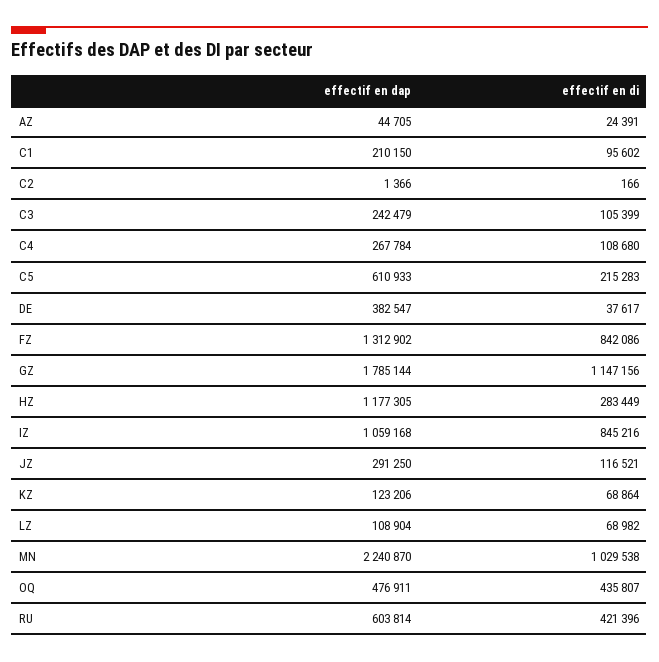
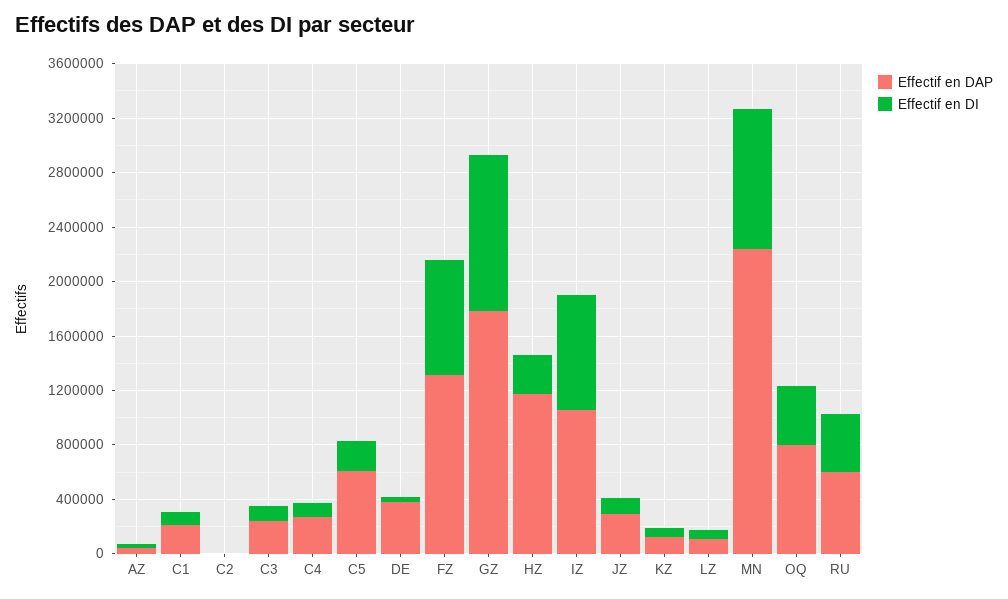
  {
    "effectif en dap": {
      "AZ": 44705,
      "C1": 210150,
      "C2": 1366,
      "C3": 242479,
      "C4": 267784,
      "C5": 610933,
      "DE": 382547,
      "FZ": 1312902,
      "GZ": 1785144,
      "HZ": 1177305,
      "IZ": 1059168,
      "JZ": 291250,
      "KZ": 123206,
      "LZ": 108904,
      "MN": 2240870,
-     "OQ": 476911,
+     "OQ": 800000,
      "RU": 603814
    },
    "effectif en di": {
      "AZ": 24391,
      "C1": 95602,
      "C2": 166,
      "C3": 105399,
      "C4": 108680,
      "C5": 215283,
      "DE": 37617,
      "FZ": 842086,
      "GZ": 1147156,
      "HZ": 283449,
      "IZ": 845216,
      "JZ": 116521,
      "KZ": 68864,
      "LZ": 68982,
      "MN": 1029538,
      "OQ": 435807,
      "RU": 421396
    }
  }

